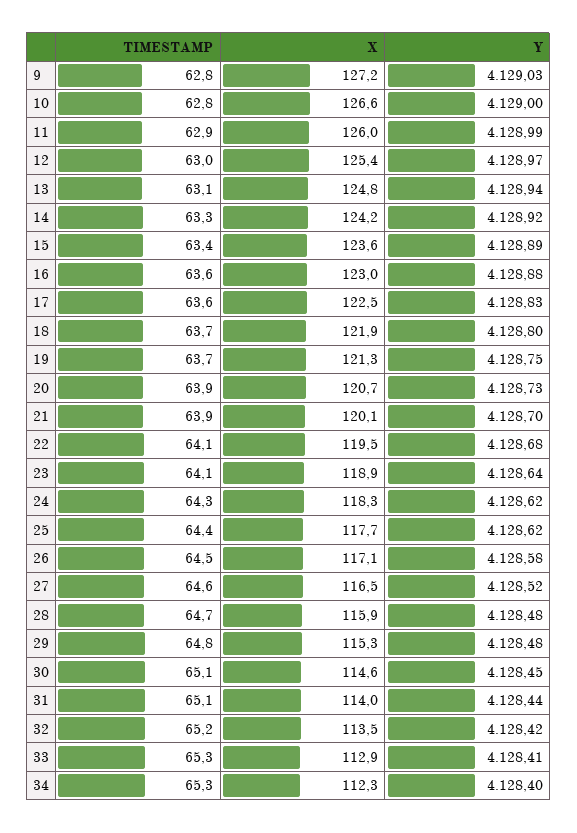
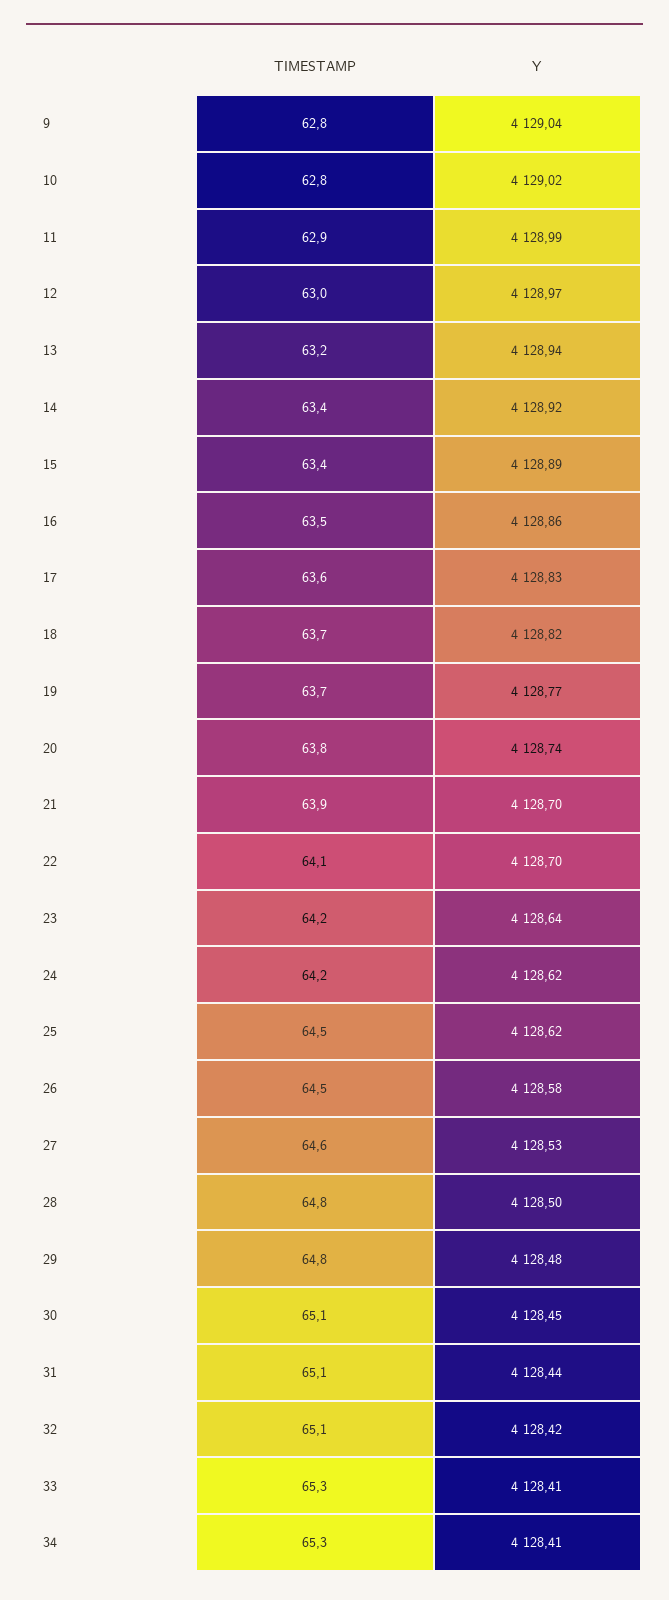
  {
    "TIMESTAMP": {
      "9": 62.8,
      "10": 62.8,
      "11": 62.9,
      "12": 63,
-     "13": 63.1,
+     "13": 63.2,
-     "14": 63.3,
+     "14": 63.4,
      "15": 63.4,
-     "16": 63.6,
+     "16": 63.5,
      "17": 63.6,
      "18": 63.7,
      "19": 63.7,
-     "20": 63.9,
+     "20": 63.8,
      "21": 63.9,
      "22": 64.1,
-     "23": 64.1,
+     "23": 64.2,
-     "24": 64.3,
+     "24": 64.2,
-     "25": 64.4,
+     "25": 64.5,
      "26": 64.5,
      "27": 64.6,
-     "28": 64.7,
+     "28": 64.8,
      "29": 64.8,
      "30": 65.1,
      "31": 65.1,
-     "32": 65.2,
+     "32": 65.1,
      "33": 65.3,
      "34": 65.3
    },
-   "X": {
-     "9": 127.2,
-     "10": 126.6,
-     "11": 126,
-     "12": 125.4,
-     "13": 124.8,
-     "14": 124.2,
-     "15": 123.6,
-     "16": 123,
-     "17": 122.5,
-     "18": 121.9,
-     "19": 121.3,
-     "20": 120.7,
-     "21": 120.1,
-     "22": 119.5,
-     "23": 118.9,
-     "24": 118.3,
-     "25": 117.7,
-     "26": 117.1,
-     "27": 116.5,
-     "28": 115.9,
-     "29": 115.3,
-     "30": 114.6,
-     "31": 114,
-     "32": 113.5,
-     "33": 112.9,
-     "34": 112.3
-   },
    "Y": {
-     "9": 4129.03,
+     "9": 4129.04,
-     "10": 4129,
+     "10": 4129.02,
      "11": 4128.99,
      "12": 4128.97,
      "13": 4128.94,
      "14": 4128.92,
      "15": 4128.89,
-     "16": 4128.88,
+     "16": 4128.86,
      "17": 4128.83,
-     "18": 4128.8,
+     "18": 4128.82,
-     "19": 4128.75,
+     "19": 4128.77,
-     "20": 4128.73,
+     "20": 4128.74,
      "21": 4128.7,
-     "22": 4128.68,
+     "22": 4128.7,
      "23": 4128.64,
      "24": 4128.62,
      "25": 4128.62,
      "26": 4128.58,
-     "27": 4128.52,
+     "27": 4128.53,
-     "28": 4128.48,
+     "28": 4128.5,
      "29": 4128.48,
      "30": 4128.45,
      "31": 4128.44,
      "32": 4128.42,
      "33": 4128.41,
-     "34": 4128.4
+     "34": 4128.41
    }
  }

